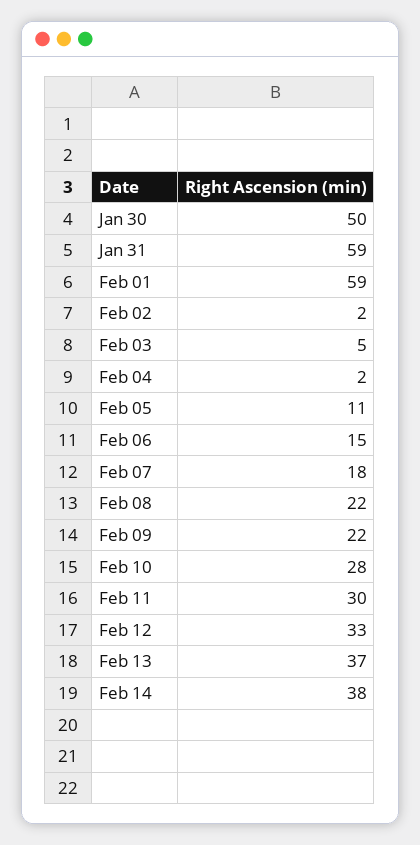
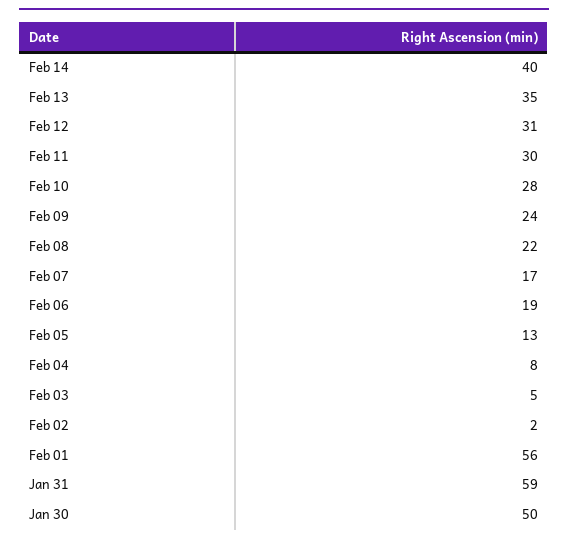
  {
    "Jan 30": 50,
    "Jan 31": 59,
-   "Feb 01": 59,
+   "Feb 01": 56,
    "Feb 02": 2,
    "Feb 03": 5,
-   "Feb 04": 2,
+   "Feb 04": 8,
-   "Feb 05": 11,
+   "Feb 05": 13,
-   "Feb 06": 15,
+   "Feb 06": 19,
-   "Feb 07": 18,
+   "Feb 07": 17,
    "Feb 08": 22,
-   "Feb 09": 22,
+   "Feb 09": 24,
    "Feb 10": 28,
    "Feb 11": 30,
-   "Feb 12": 33,
+   "Feb 12": 31,
-   "Feb 13": 37,
+   "Feb 13": 35,
-   "Feb 14": 38
+   "Feb 14": 40
  }

